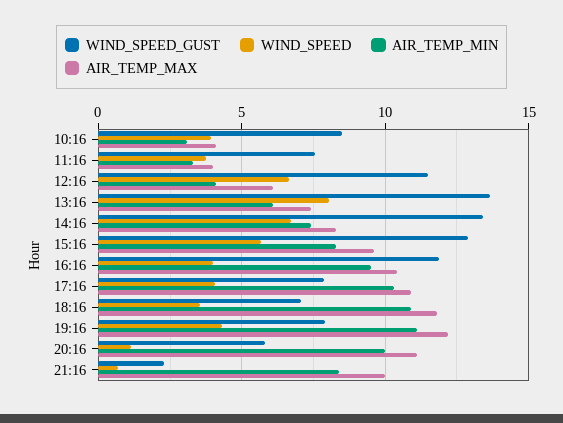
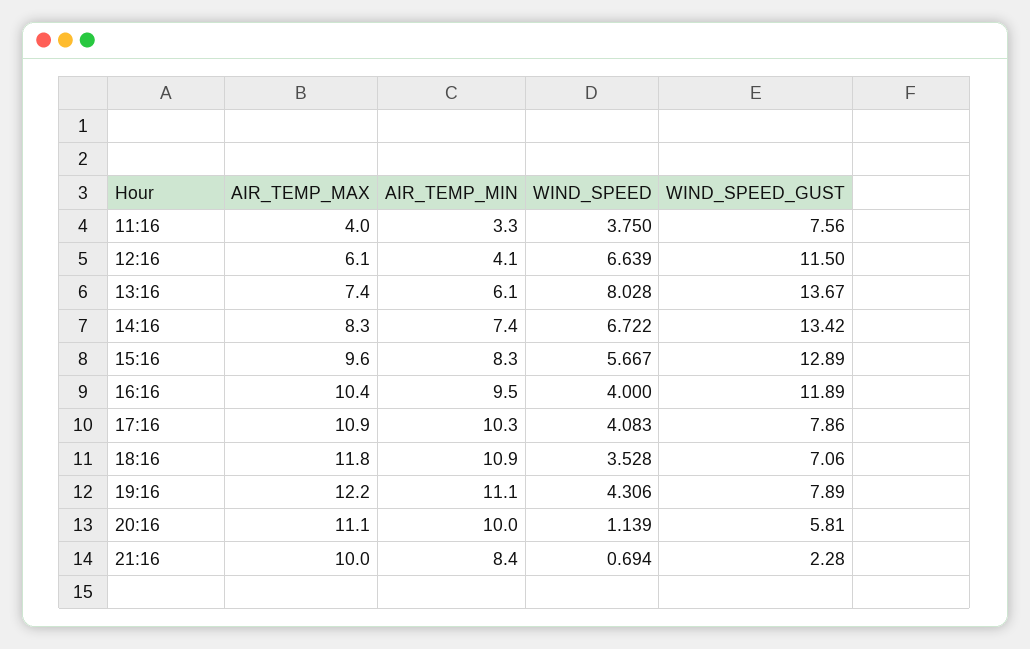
  {
    "WIND_SPEED_GUST": {
-     "10:16": 8.5,
      "11:16": 7.56,
      "12:16": 11.5,
      "13:16": 13.67,
      "14:16": 13.42,
      "15:16": 12.89,
      "16:16": 11.89,
      "17:16": 7.86,
      "18:16": 7.06,
      "19:16": 7.89,
      "20:16": 5.81,
      "21:16": 2.28
    },
    "WIND_SPEED": {
-     "10:16": 4,
      "11:16": 3.75,
      "12:16": 6.639,
      "13:16": 8.028,
      "14:16": 6.722,
      "15:16": 5.667,
      "16:16": 4,
      "17:16": 4.083,
      "18:16": 3.528,
      "19:16": 4.306,
      "20:16": 1.139,
      "21:16": 0.694
    },
    "AIR_TEMP_MIN": {
-     "10:16": 3,
      "11:16": 3.3,
      "12:16": 4.1,
      "13:16": 6.1,
      "14:16": 7.4,
      "15:16": 8.3,
      "16:16": 9.5,
      "17:16": 10.3,
      "18:16": 10.9,
      "19:16": 11.1,
      "20:16": 10,
      "21:16": 8.4
    },
    "AIR_TEMP_MAX": {
-     "10:16": 4,
      "11:16": 4,
      "12:16": 6.1,
      "13:16": 7.4,
      "14:16": 8.3,
      "15:16": 9.6,
      "16:16": 10.4,
      "17:16": 10.9,
      "18:16": 11.8,
      "19:16": 12.2,
      "20:16": 11.1,
      "21:16": 10
    }
  }

